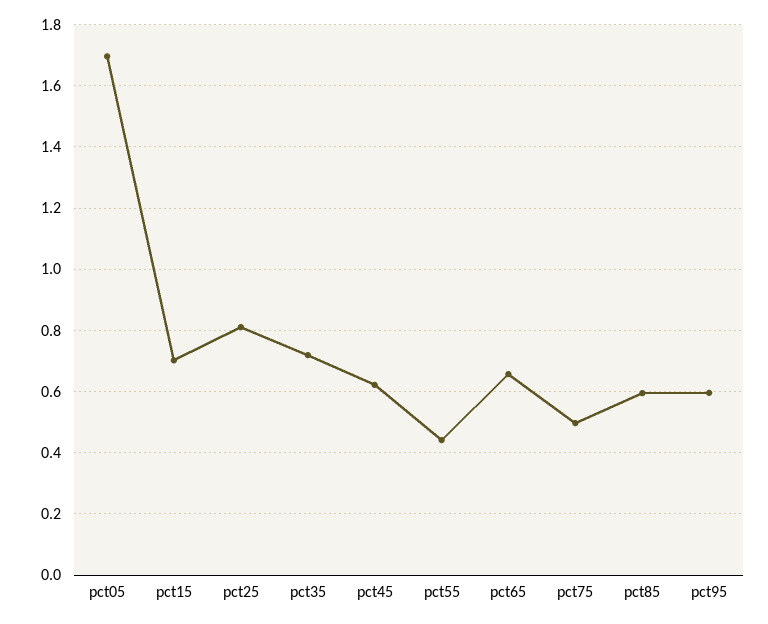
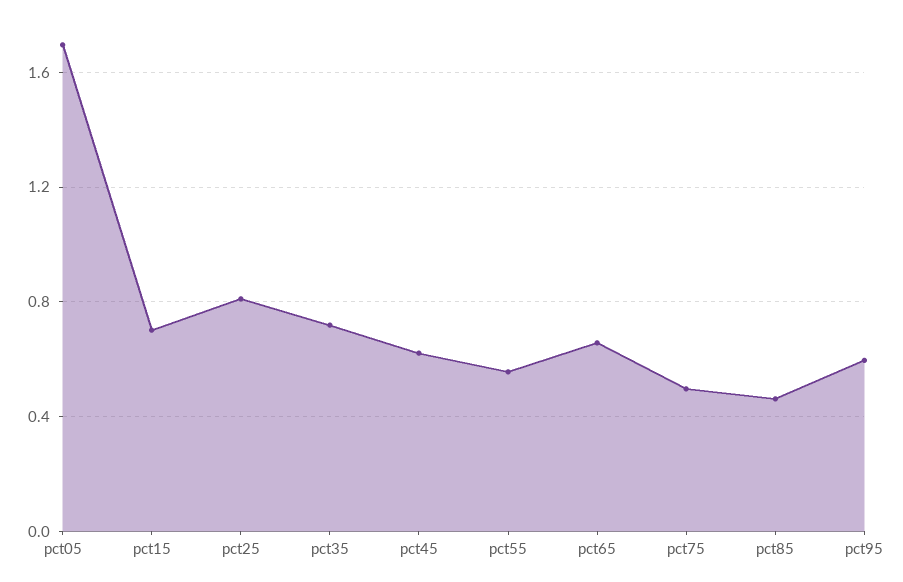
  {
    "pct05": 1.7,
    "pct15": 0.7,
    "pct25": 0.82,
    "pct35": 0.72,
    "pct45": 0.62,
-   "pct55": 0.44,
+   "pct55": 0.55,
    "pct65": 0.66,
    "pct75": 0.5,
-   "pct85": 0.6,
+   "pct85": 0.45,
    "pct95": 0.6
  }

